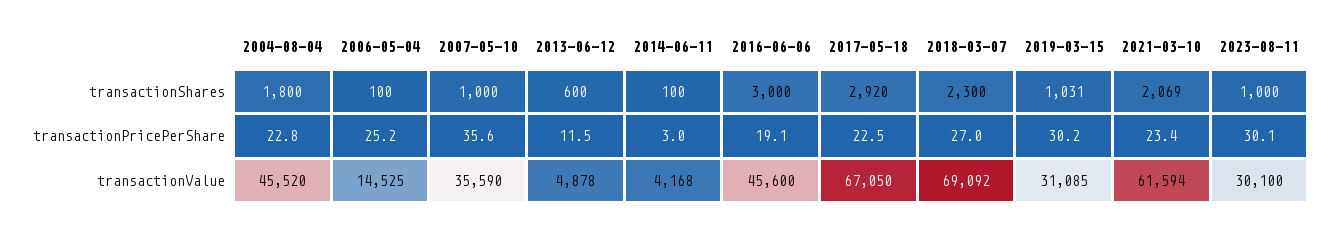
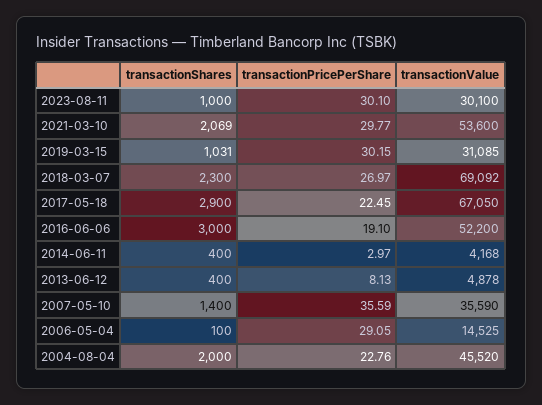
  {
    "2004-08-04": {
-     "transactionShares": 1800,
+     "transactionShares": 2000,
      "transactionPricePerShare": 22.76,
      "transactionValue": 45520
    },
    "2006-05-04": {
      "transactionShares": 100,
-     "transactionPricePerShare": 25.2,
+     "transactionPricePerShare": 29.05,
      "transactionValue": 14525
    },
    "2007-05-10": {
-     "transactionShares": 1000,
+     "transactionShares": 1400,
      "transactionPricePerShare": 35.59,
      "transactionValue": 35590
    },
    "2013-06-12": {
-     "transactionShares": 600,
+     "transactionShares": 400,
-     "transactionPricePerShare": 11.5,
+     "transactionPricePerShare": 8.13,
      "transactionValue": 4878
    },
    "2014-06-11": {
-     "transactionShares": 100,
+     "transactionShares": 400,
      "transactionPricePerShare": 2.97,
      "transactionValue": 4168
    },
    "2016-06-06": {
      "transactionShares": 3000,
      "transactionPricePerShare": 19.1,
-     "transactionValue": 45600
+     "transactionValue": 52200
    },
    "2017-05-18": {
-     "transactionShares": 2920,
+     "transactionShares": 2900,
      "transactionPricePerShare": 22.45,
      "transactionValue": 67050
    },
    "2018-03-07": {
      "transactionShares": 2300,
      "transactionPricePerShare": 26.97,
      "transactionValue": 69092
    },
    "2019-03-15": {
      "transactionShares": 1031,
      "transactionPricePerShare": 30.15,
      "transactionValue": 31085
    },
    "2021-03-10": {
      "transactionShares": 2069,
-     "transactionPricePerShare": 23.4,
+     "transactionPricePerShare": 29.77,
-     "transactionValue": 61594
+     "transactionValue": 53600
    },
    "2023-08-11": {
      "transactionShares": 1000,
      "transactionPricePerShare": 30.1,
      "transactionValue": 30100
    }
  }

